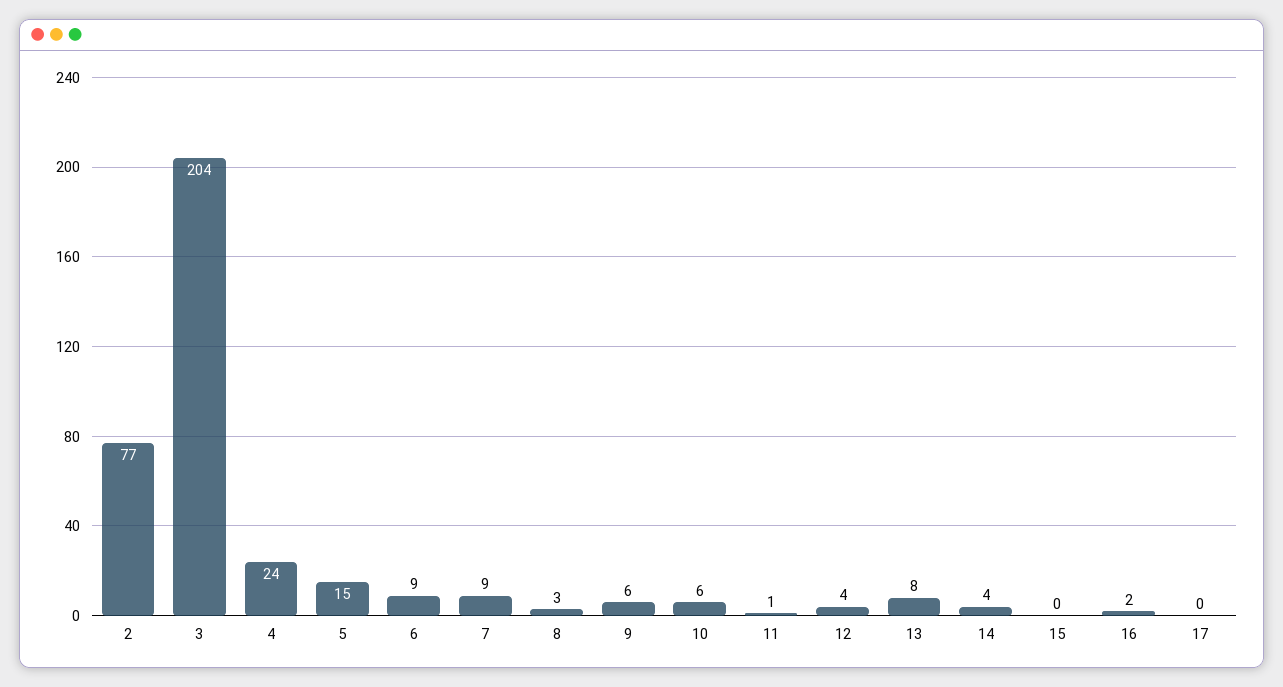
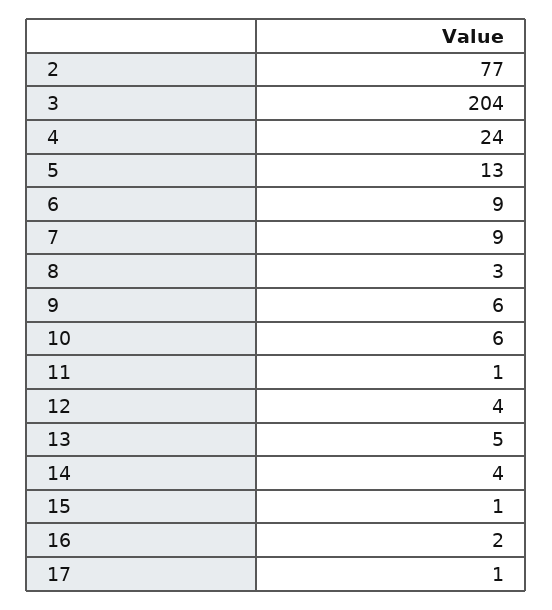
  {
    "2": 77,
    "3": 204,
    "4": 24,
-   "5": 15,
+   "5": 13,
    "6": 9,
    "7": 9,
    "8": 3,
    "9": 6,
    "10": 6,
    "11": 1,
    "12": 4,
-   "13": 8,
+   "13": 5,
    "14": 4,
-   "15": 0,
+   "15": 1,
    "16": 2,
-   "17": 0
+   "17": 1
  }

